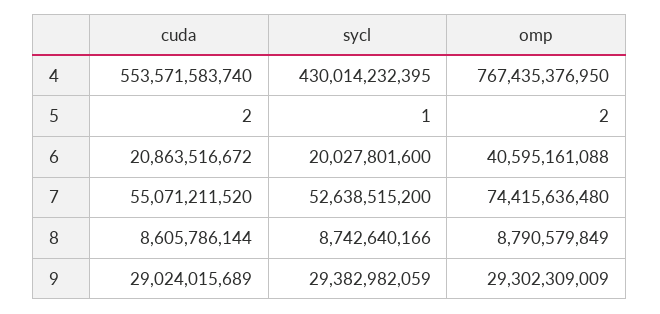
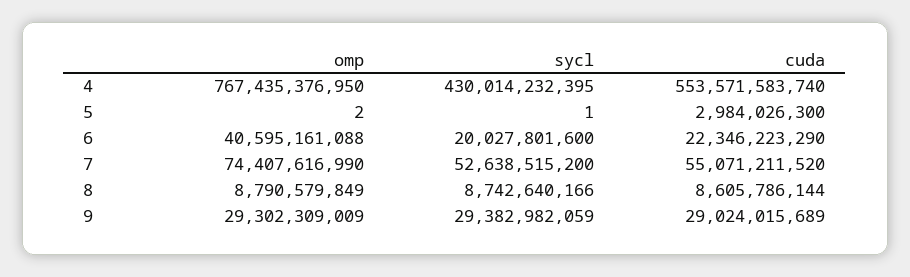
  {
    "cuda": {
      "4": 553571583740,
-     "5": 2,
+     "5": 2984026300,
-     "6": 20863516672,
+     "6": 22346223290,
      "7": 55071211520,
      "8": 8605786144,
      "9": 29024015689
    },
    "sycl": {
      "4": 430014232395,
      "5": 1,
      "6": 20027801600,
      "7": 52638515200,
      "8": 8742640166,
      "9": 29382982059
    },
    "omp": {
      "4": 767435376950,
      "5": 2,
      "6": 40595161088,
-     "7": 74415636480,
+     "7": 74407616990,
      "8": 8790579849,
      "9": 29302309009
    }
  }

